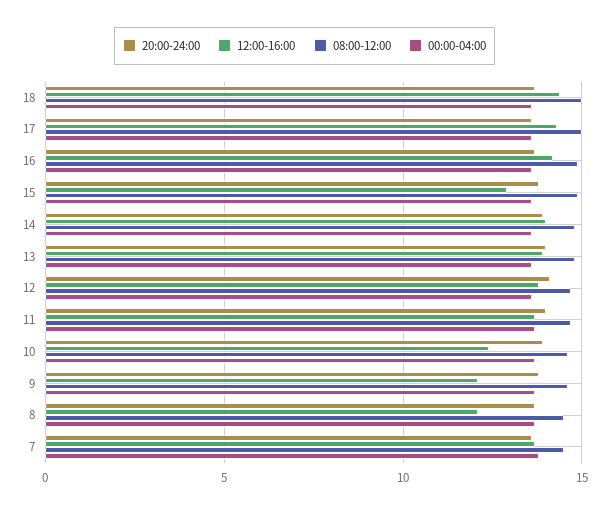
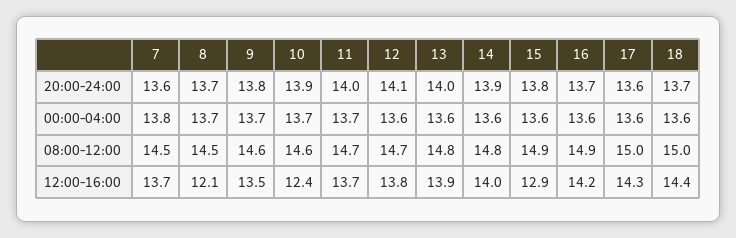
  {
    "20:00-24:00": {
      "18": 13.7,
      "17": 13.6,
      "16": 13.7,
      "15": 13.8,
      "14": 13.9,
      "13": 14,
      "12": 14.1,
      "11": 14,
      "10": 13.9,
      "9": 13.8,
      "8": 13.7,
      "7": 13.6
    },
    "12:00-16:00": {
      "18": 14.4,
      "17": 14.3,
      "16": 14.2,
      "15": 12.9,
      "14": 14,
      "13": 13.9,
      "12": 13.8,
      "11": 13.7,
      "10": 12.4,
-     "9": 12,
+     "9": 13.5,
      "8": 12.1,
      "7": 13.7
    },
    "08:00-12:00": {
      "18": 15,
      "17": 15,
      "16": 14.9,
      "15": 14.9,
      "14": 14.8,
      "13": 14.8,
      "12": 14.7,
      "11": 14.7,
      "10": 14.6,
      "9": 14.6,
      "8": 14.5,
      "7": 14.5
    },
    "00:00-04:00": {
      "18": 13.6,
      "17": 13.6,
      "16": 13.6,
      "15": 13.6,
      "14": 13.6,
      "13": 13.6,
      "12": 13.6,
      "11": 13.7,
      "10": 13.7,
      "9": 13.7,
      "8": 13.7,
      "7": 13.8
    }
  }

